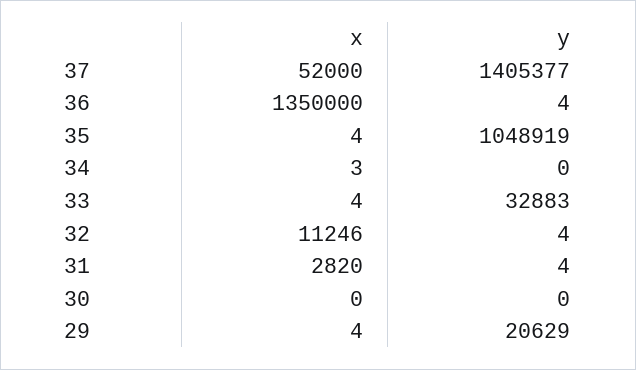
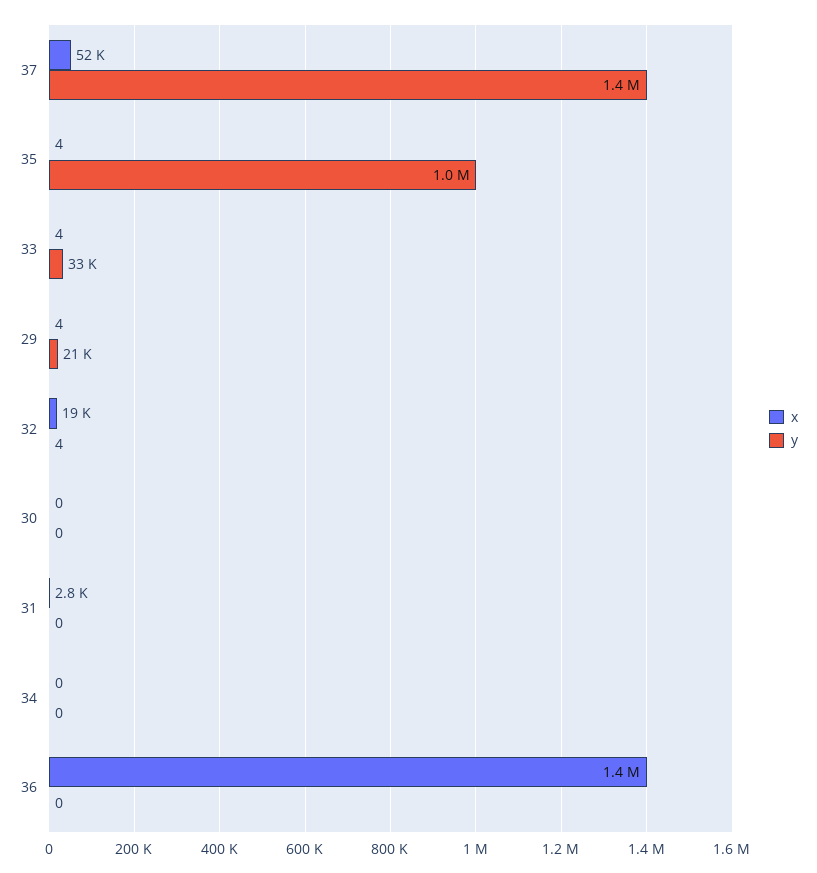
  {
    "x": {
      "37": 52000,
      "36": 1350000,
      "35": 4,
-     "34": 3,
+     "34": 0,
      "33": 4,
-     "32": 11246,
+     "32": 19000,
      "31": 2820,
      "30": 0,
      "29": 4
    },
    "y": {
      "37": 1405377,
-     "36": 4,
+     "36": 0,
      "35": 1048919,
      "34": 0,
      "33": 32883,
      "32": 4,
-     "31": 4,
+     "31": 0,
      "30": 0,
      "29": 20629
    }
  }

